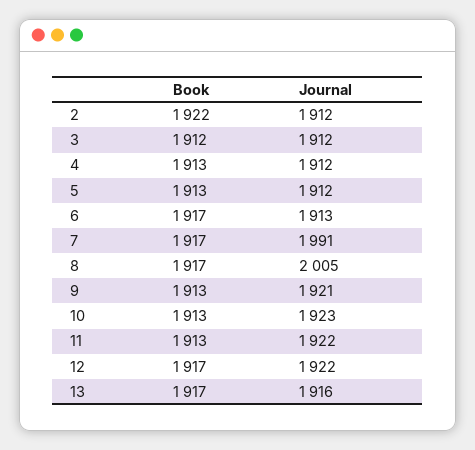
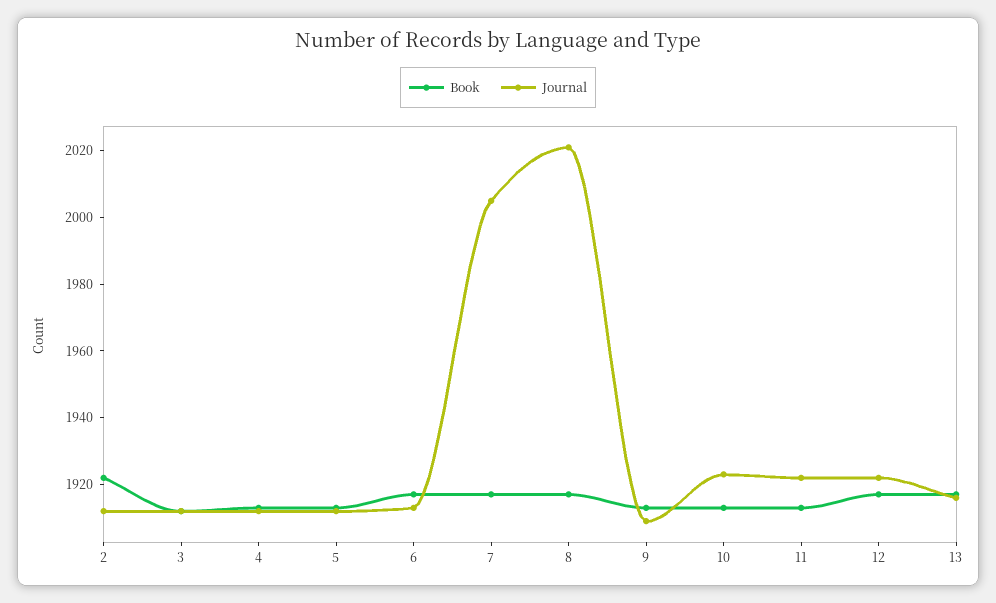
  {
    "Book": {
      "2": 1922,
      "3": 1912,
      "4": 1913,
      "5": 1913,
      "6": 1917,
      "7": 1917,
      "8": 1917,
      "9": 1913,
      "10": 1913,
      "11": 1913,
      "12": 1917,
      "13": 1917
    },
    "Journal": {
      "2": 1912,
      "3": 1912,
      "4": 1912,
      "5": 1912,
      "6": 1913,
-     "7": 1991,
+     "7": 2005,
-     "8": 2005,
+     "8": 2020,
-     "9": 1921,
+     "9": 1910,
      "10": 1923,
      "11": 1922,
      "12": 1922,
      "13": 1916
    }
  }

